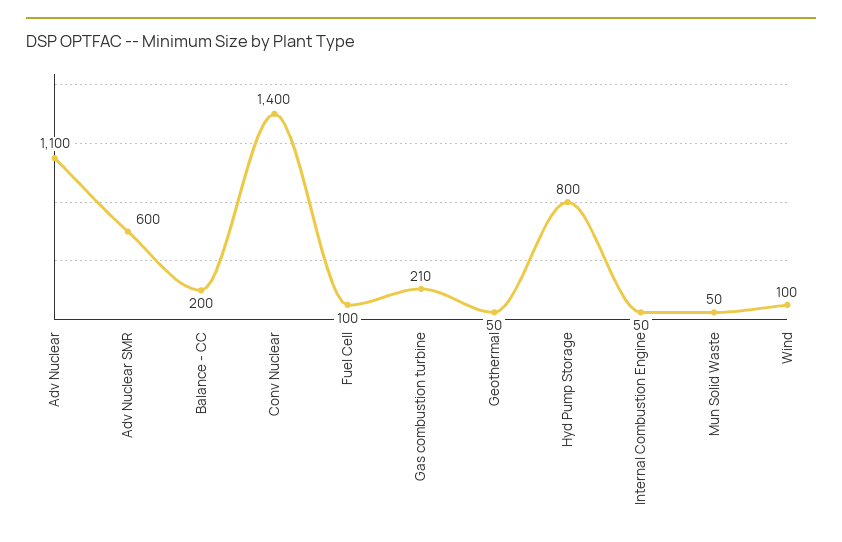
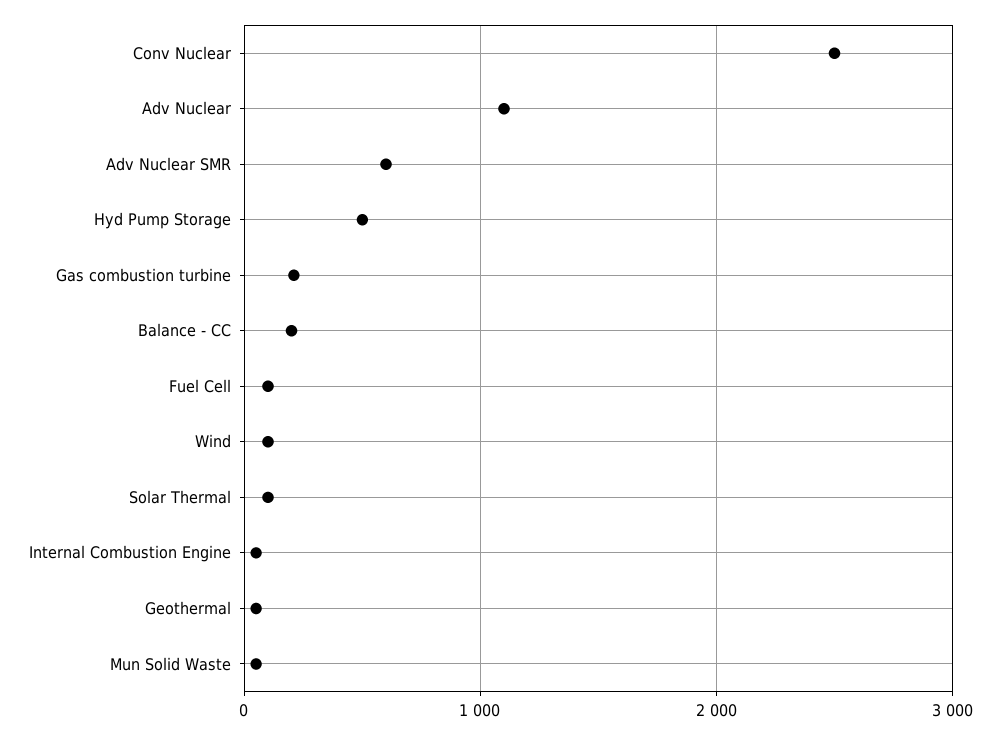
  {
    "Adv Nuclear": 1100,
    "Adv Nuclear SMR": 600,
    "Balance - CC": 200,
-   "Conv Nuclear": 1400,
+   "Conv Nuclear": 2500,
    "Fuel Cell": 100,
    "Gas combustion turbine": 210,
    "Geothermal": 50,
-   "Hyd Pump Storage": 800,
+   "Hyd Pump Storage": 500,
    "Internal Combustion Engine": 50,
    "Mun Solid Waste": 50,
-   "Wind": 100
+   "Wind": 100,
+   "Solar Thermal": 100
  }

